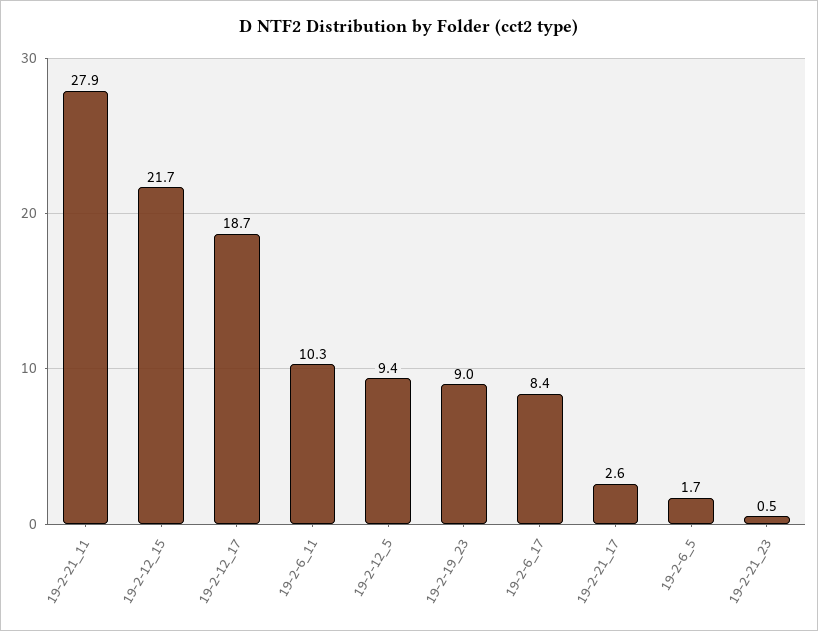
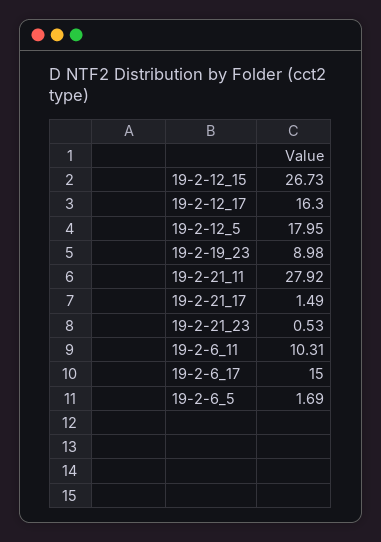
  {
    "19-2-21_11": 27.92,
-   "19-2-12_15": 21.7,
+   "19-2-12_15": 26.73,
-   "19-2-12_17": 18.7,
+   "19-2-12_17": 16.3,
    "19-2-6_11": 10.31,
-   "19-2-12_5": 9.4,
+   "19-2-12_5": 17.95,
    "19-2-19_23": 8.98,
-   "19-2-6_17": 8.4,
+   "19-2-6_17": 15,
-   "19-2-21_17": 2.6,
+   "19-2-21_17": 1.49,
    "19-2-6_5": 1.69,
    "19-2-21_23": 0.53
  }

